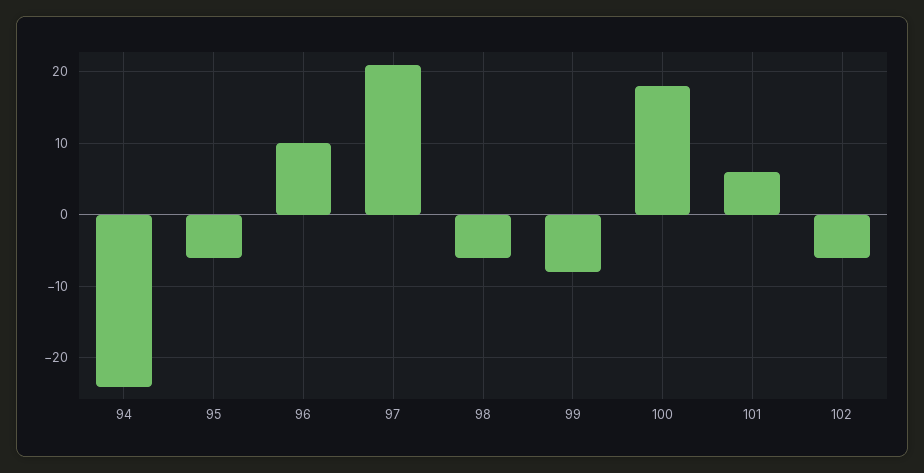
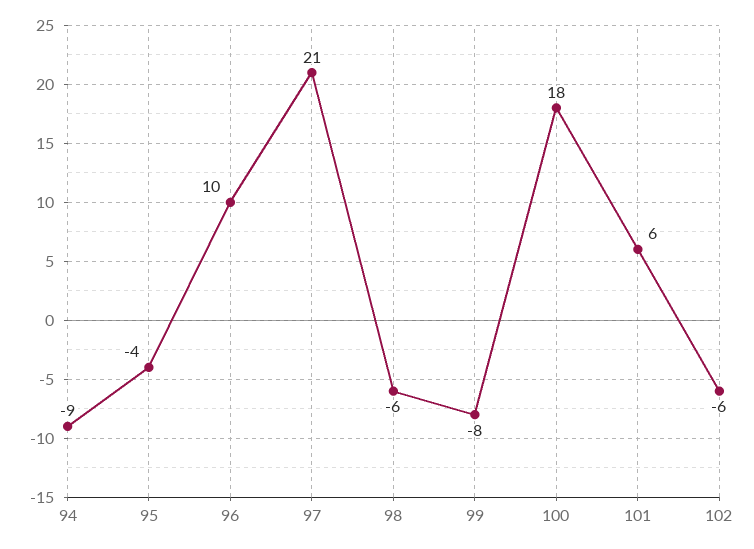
  {
-   "94": -24,
+   "94": -9,
-   "95": -6,
+   "95": -4,
    "96": 10,
    "97": 21,
    "98": -6,
    "99": -8,
    "100": 18,
    "101": 6,
    "102": -6
  }

